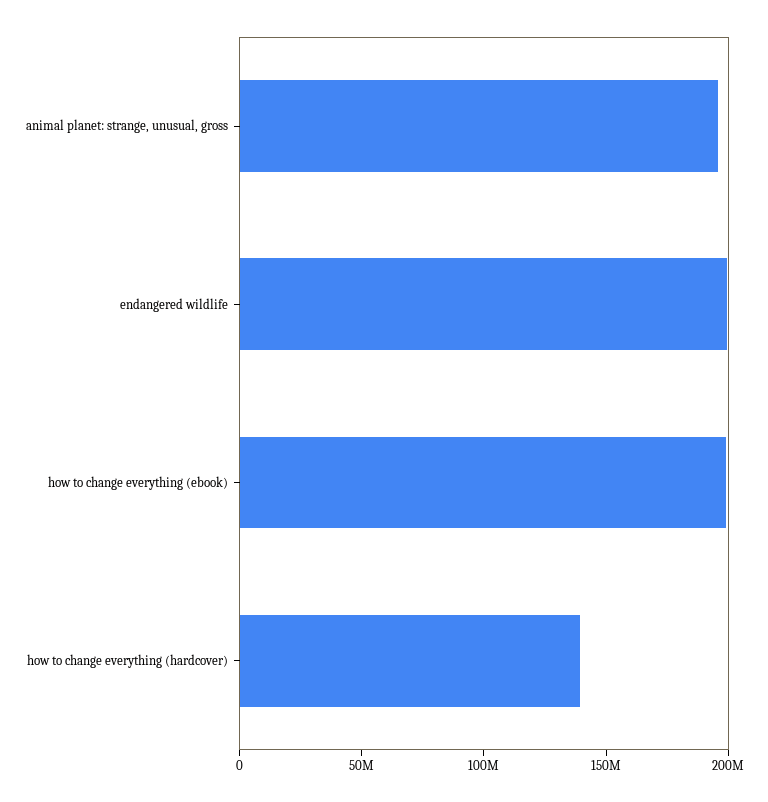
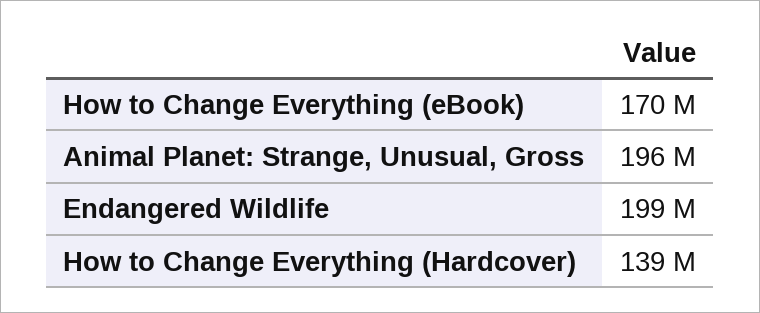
  {
    "animal planet: strange, unusual, gross": 196000000,
    "endangered wildlife": 199000000,
-   "how to change everything (ebook)": 200000000,
+   "how to change everything (ebook)": 170000000,
    "how to change everything (hardcover)": 139000000
  }

